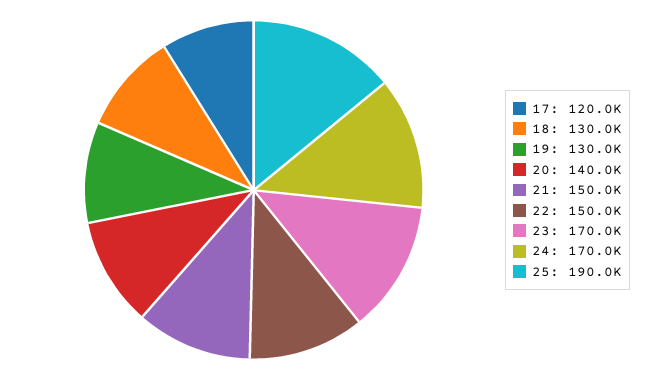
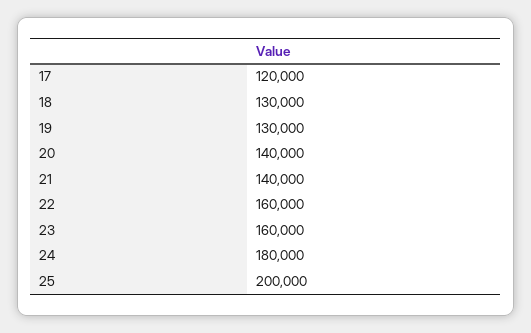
  {
    "17": 120000,
    "18": 130000,
    "19": 130000,
    "20": 140000,
-   "21": 150000,
+   "21": 140000,
-   "22": 150000,
+   "22": 160000,
-   "23": 170000,
+   "23": 160000,
-   "24": 170000,
+   "24": 180000,
-   "25": 190000
+   "25": 200000
  }

